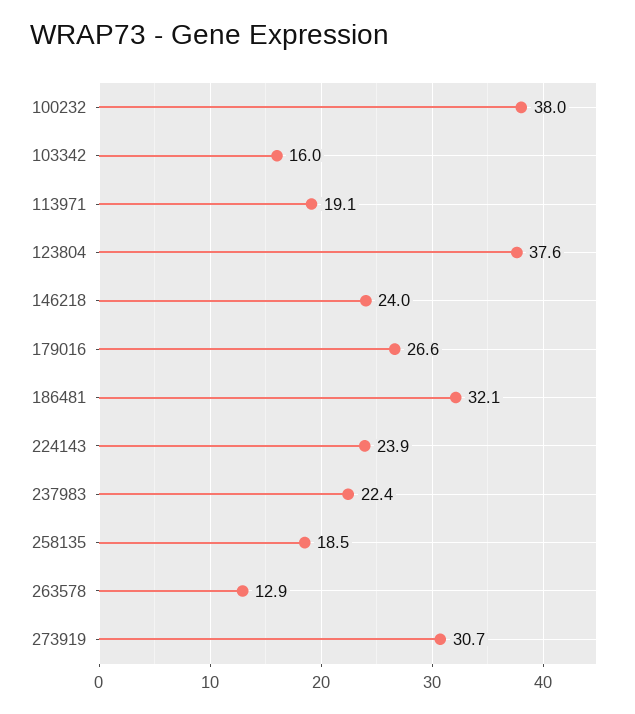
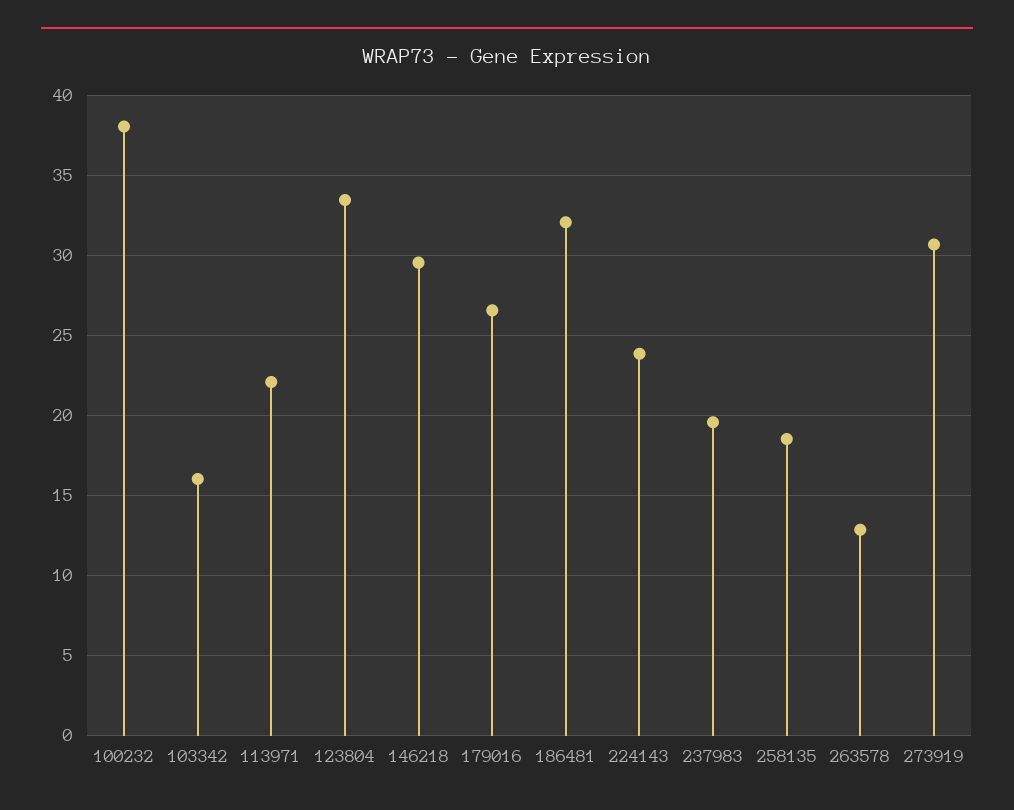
  {
    "100232": 38,
    "103342": 16,
-   "113971": 19.1,
+   "113971": 22,
-   "123804": 37.6,
+   "123804": 33.5,
-   "146218": 24,
+   "146218": 29.5,
    "179016": 26.6,
    "186481": 32.1,
    "224143": 23.9,
-   "237983": 22.4,
+   "237983": 19.5,
    "258135": 18.5,
    "263578": 12.9,
    "273919": 30.7
  }

